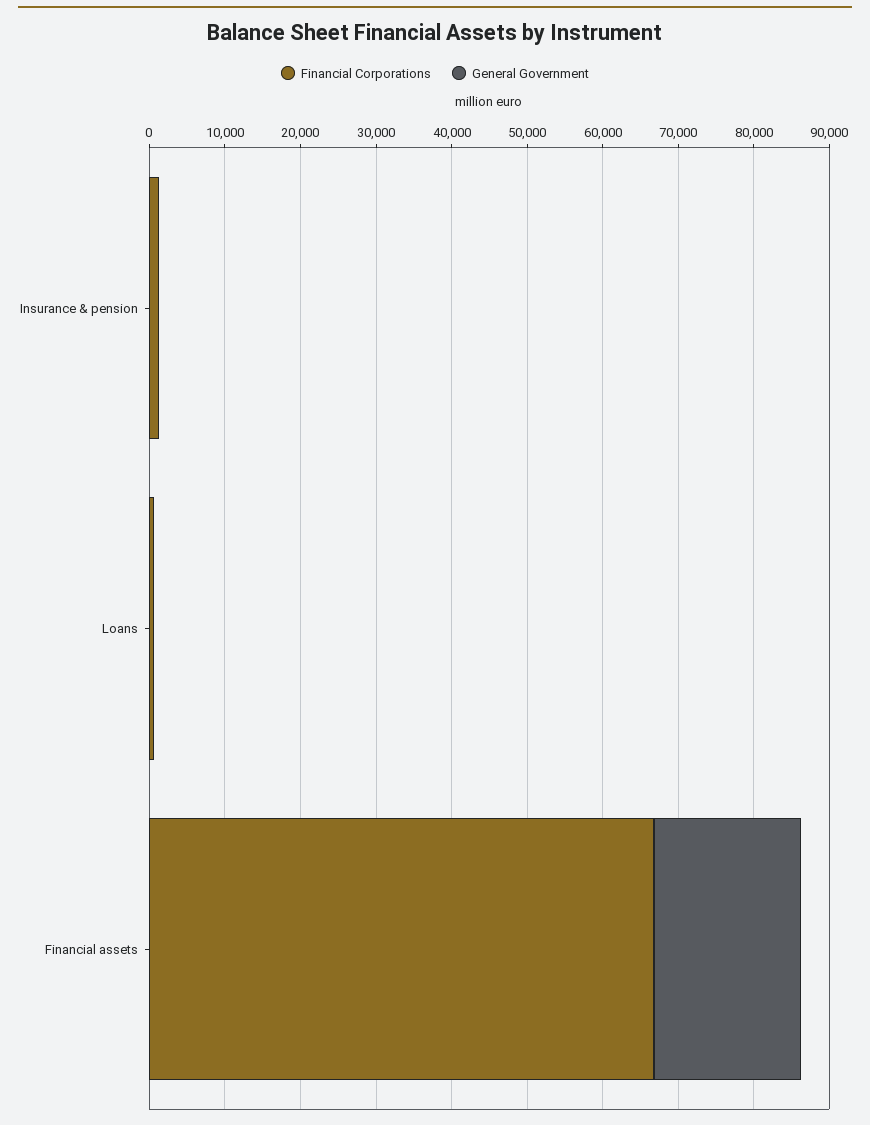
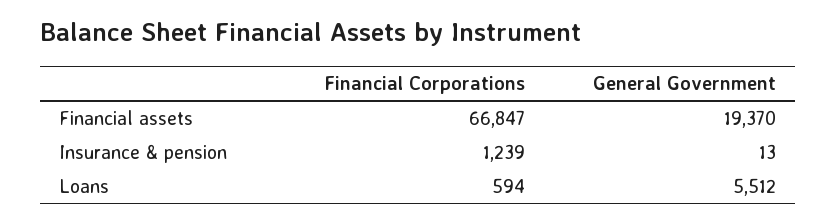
  {
    "Financial Corporations": {
      "Insurance & pension": 1239,
      "Loans": 594,
      "Financial assets": 66847
    },
    "General Government": {
      "Insurance & pension": 13,
-     "Loans": 0,
+     "Loans": 5512,
      "Financial assets": 19370
    }
  }

